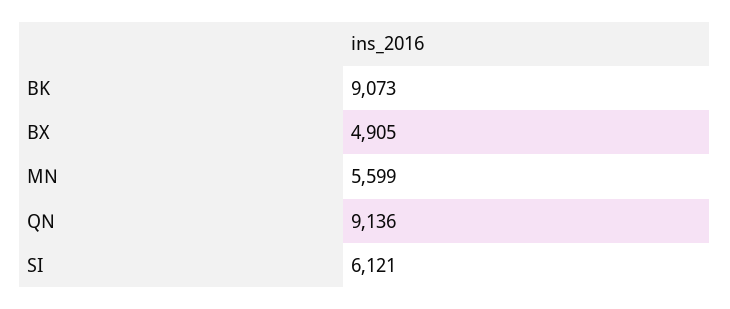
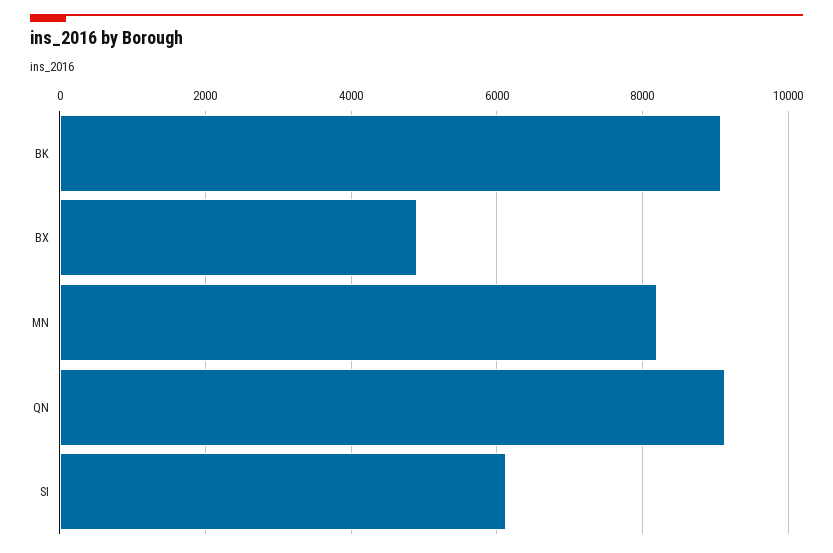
  {
    "BK": 9073,
    "BX": 4905,
-   "MN": 5599,
+   "MN": 8200,
    "QN": 9136,
    "SI": 6121
  }

